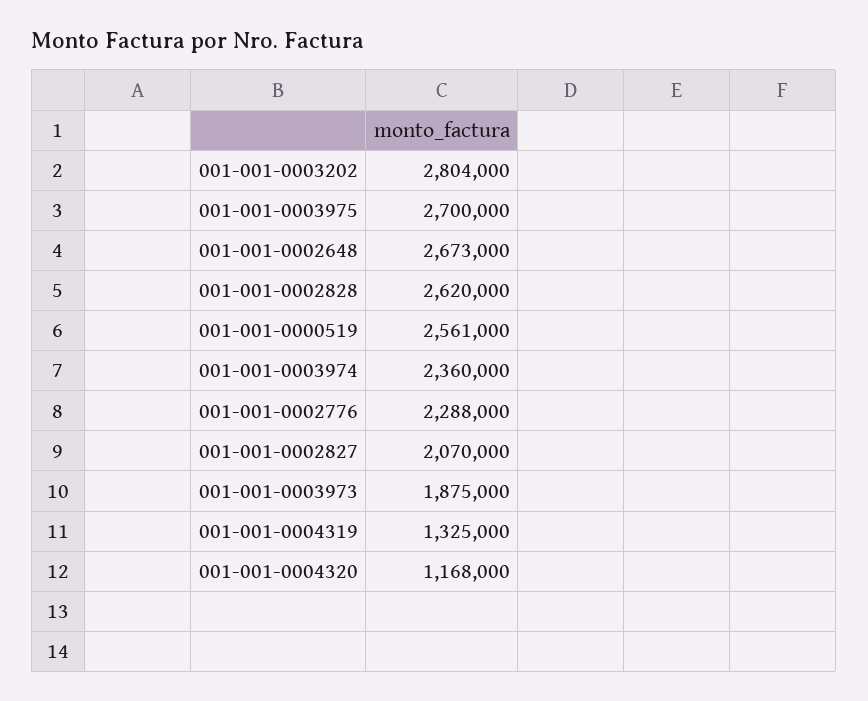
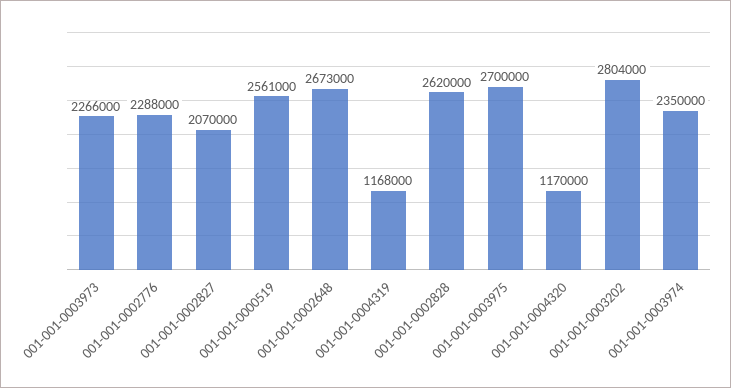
  {
    "001-001-0003202": 2804000,
    "001-001-0003975": 2700000,
    "001-001-0002648": 2673000,
    "001-001-0002828": 2620000,
    "001-001-0000519": 2561000,
-   "001-001-0003974": 2360000,
+   "001-001-0003974": 2350000,
    "001-001-0002776": 2288000,
    "001-001-0002827": 2070000,
-   "001-001-0003973": 1875000,
+   "001-001-0003973": 2266000,
-   "001-001-0004319": 1325000,
+   "001-001-0004319": 1168000,
-   "001-001-0004320": 1168000
+   "001-001-0004320": 1170000
  }

